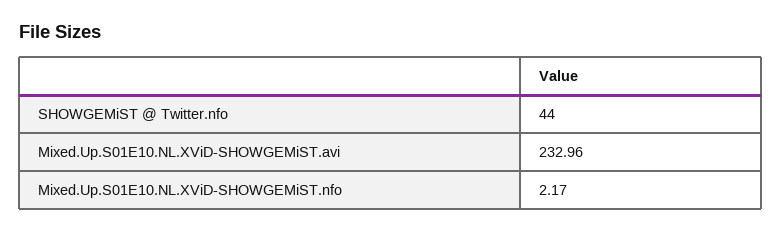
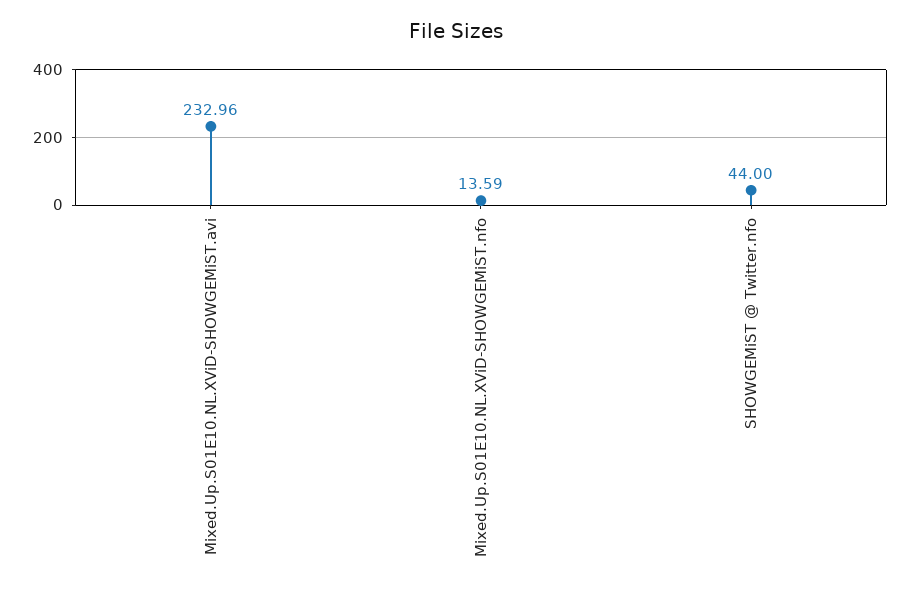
  {
    "SHOWGEMiST @ Twitter.nfo": 44,
    "Mixed.Up.S01E10.NL.XViD-SHOWGEMiST.avi": 232.96,
-   "Mixed.Up.S01E10.NL.XViD-SHOWGEMiST.nfo": 2.17
+   "Mixed.Up.S01E10.NL.XViD-SHOWGEMiST.nfo": 13.59
  }

